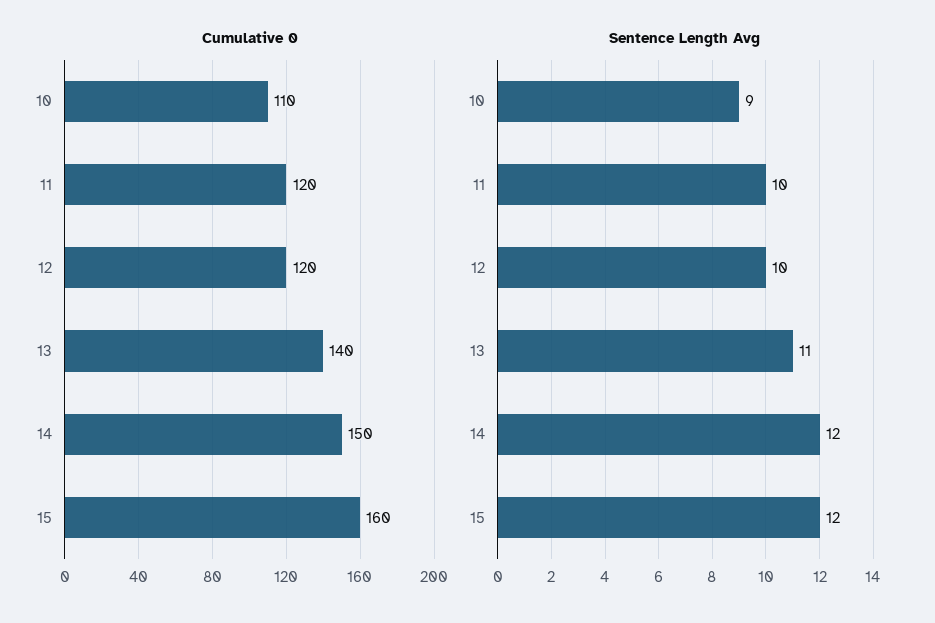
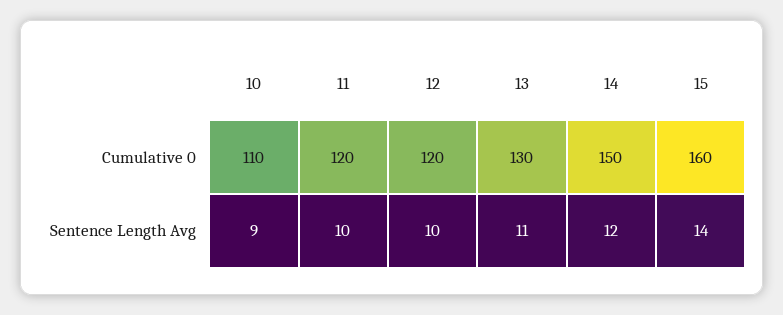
  {
    "Cumulative 0": {
      "10": 110,
      "11": 120,
      "12": 120,
-     "13": 140,
+     "13": 130,
      "14": 150,
      "15": 160
    },
    "Sentence Length Avg": {
      "10": 9,
      "11": 10,
      "12": 10,
      "13": 11,
      "14": 12,
-     "15": 12
+     "15": 14
    }
  }

